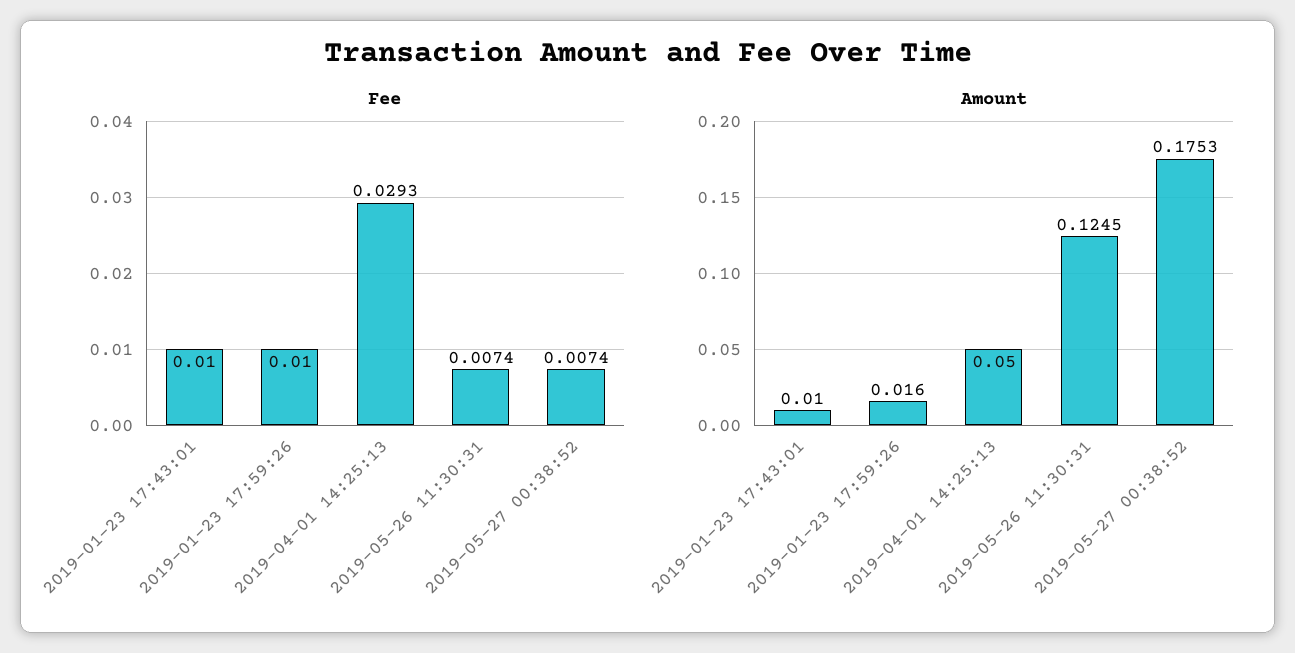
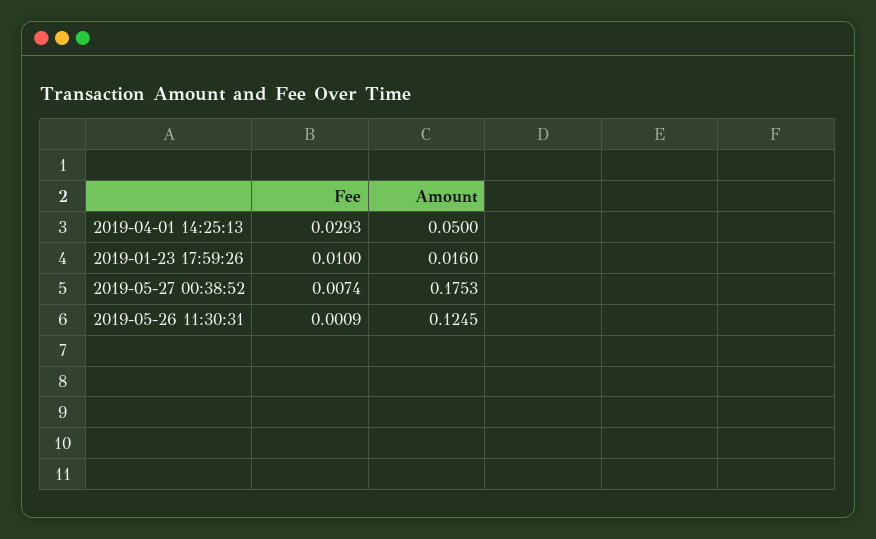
  {
    "Fee": {
-     "2019-01-23 17:43:01": 0.01,
      "2019-01-23 17:59:26": 0.01,
      "2019-04-01 14:25:13": 0.0293,
-     "2019-05-26 11:30:31": 0.0074,
+     "2019-05-26 11:30:31": 0.0009,
      "2019-05-27 00:38:52": 0.0074
    },
    "Amount": {
-     "2019-01-23 17:43:01": 0.01,
      "2019-01-23 17:59:26": 0.016,
      "2019-04-01 14:25:13": 0.05,
      "2019-05-26 11:30:31": 0.1245,
      "2019-05-27 00:38:52": 0.1753
    }
  }

